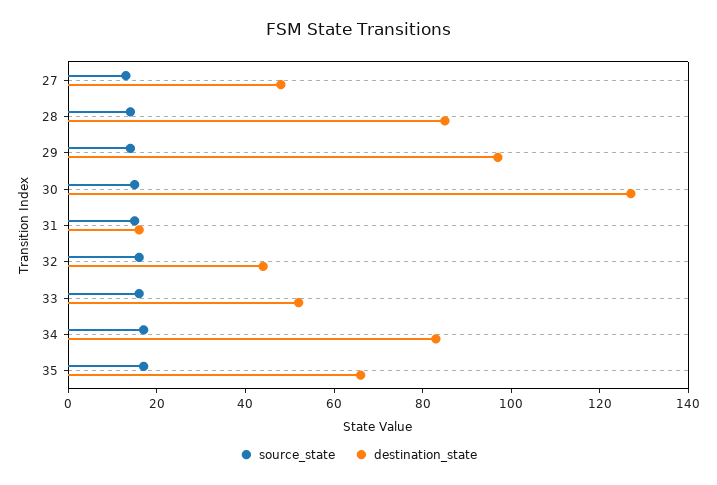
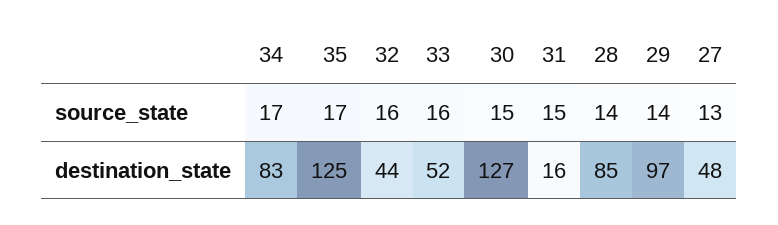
  {
    "source_state": {
      "27": 13,
      "28": 14,
      "29": 14,
      "30": 15,
      "31": 15,
      "32": 16,
      "33": 16,
      "34": 17,
      "35": 17
    },
    "destination_state": {
      "27": 48,
      "28": 85,
      "29": 97,
      "30": 127,
      "31": 16,
      "32": 44,
      "33": 52,
      "34": 83,
-     "35": 65
+     "35": 125
    }
  }

